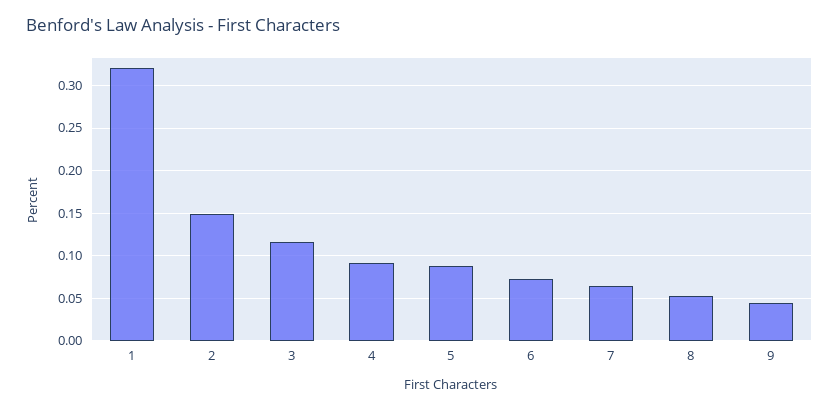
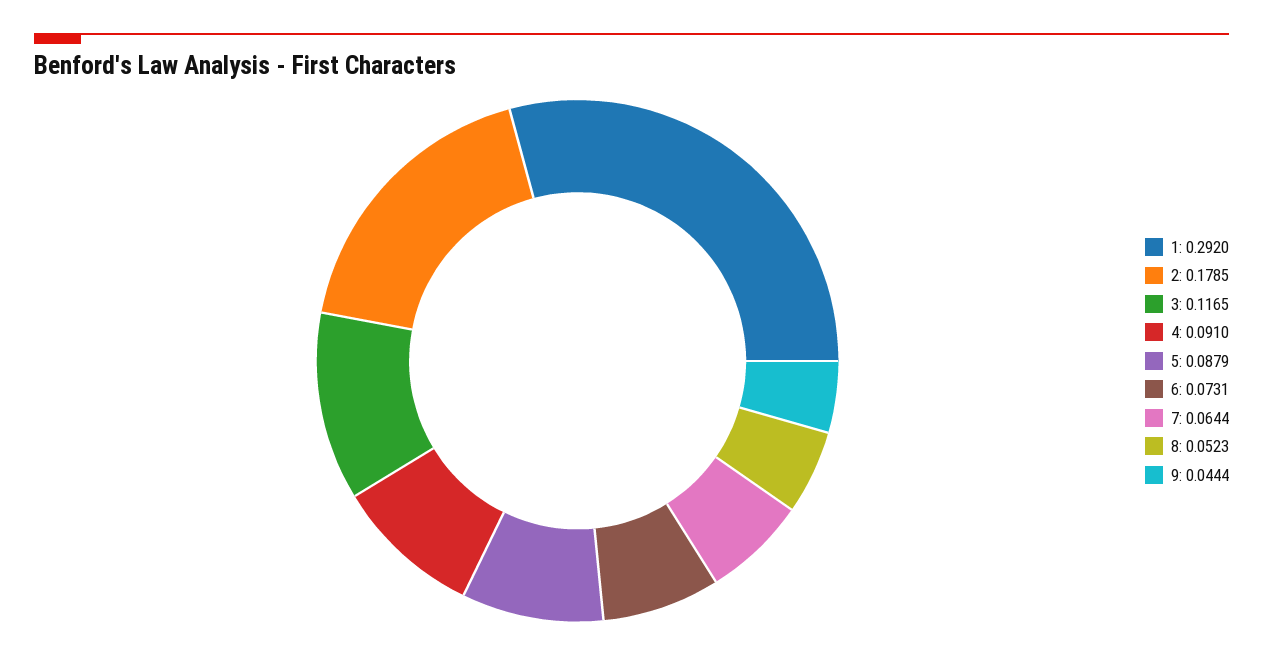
  {
-   "1": 0.32,
+   "1": 0.292,
-   "2": 0.15,
+   "2": 0.1785,
    "3": 0.1165,
    "4": 0.091,
    "5": 0.0879,
    "6": 0.0731,
    "7": 0.0644,
    "8": 0.0523,
    "9": 0.0444
  }

